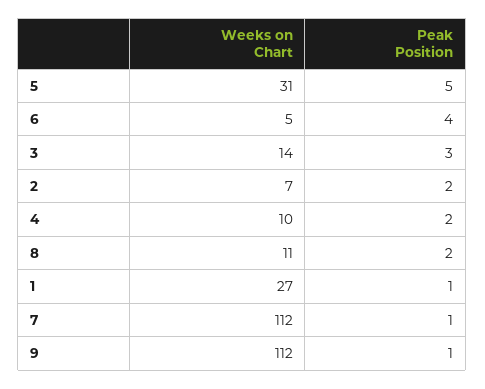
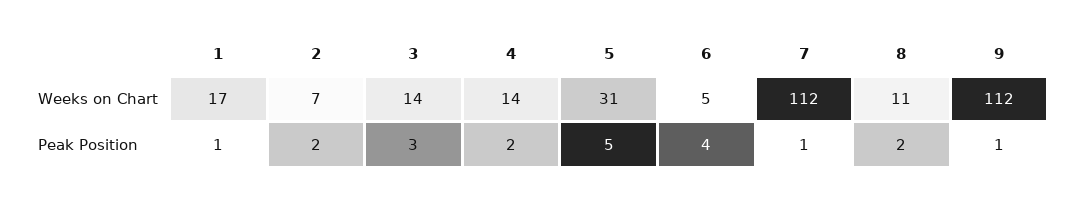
  {
    "Weeks on Chart": {
      "5": 31,
      "6": 5,
      "3": 14,
      "2": 7,
-     "4": 10,
+     "4": 14,
      "8": 11,
-     "1": 27,
+     "1": 17,
      "7": 112,
      "9": 112
    },
    "Peak Position": {
      "5": 5,
      "6": 4,
      "3": 3,
      "2": 2,
      "4": 2,
      "8": 2,
      "1": 1,
      "7": 1,
      "9": 1
    }
  }

